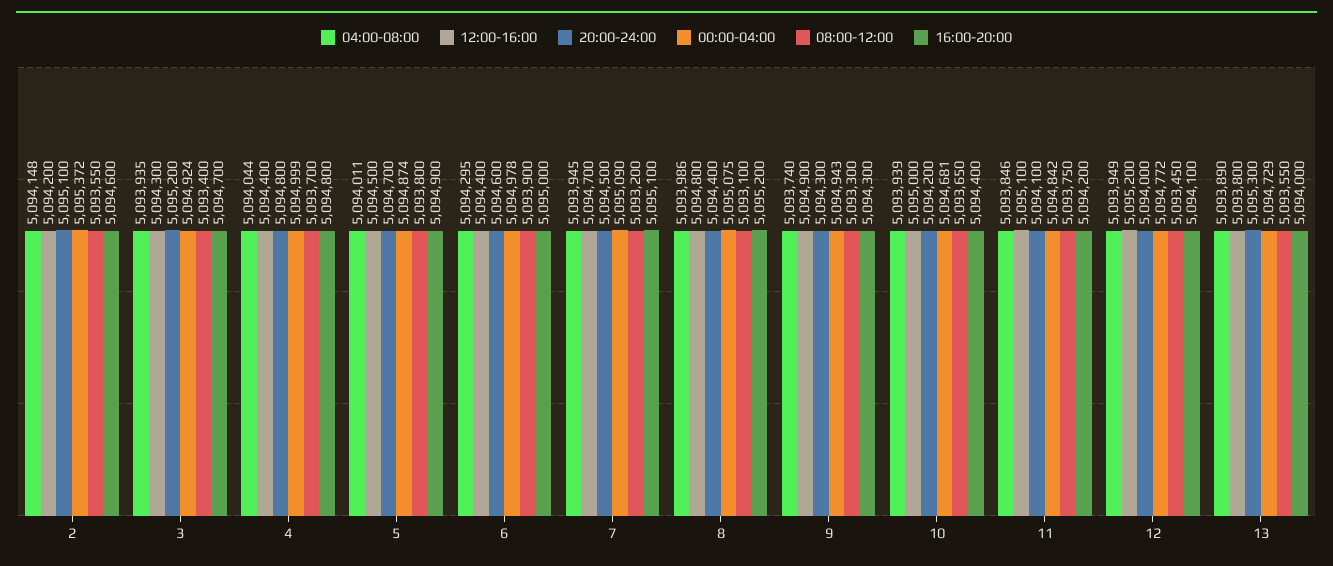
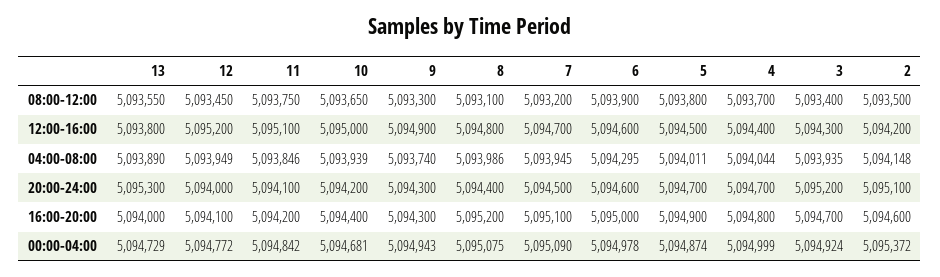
  {
    "04:00-08:00": {
      "2": 5094148,
      "3": 5093935,
      "4": 5094044,
      "5": 5094011,
      "6": 5094295,
      "7": 5093945,
      "8": 5093986,
      "9": 5093740,
      "10": 5093939,
      "11": 5093846,
      "12": 5093949,
      "13": 5093890
    },
    "12:00-16:00": {
      "2": 5094200,
      "3": 5094300,
      "4": 5094400,
      "5": 5094500,
-     "6": 5094400,
+     "6": 5094600,
      "7": 5094700,
      "8": 5094800,
      "9": 5094900,
      "10": 5095000,
      "11": 5095100,
      "12": 5095200,
      "13": 5093800
    },
    "20:00-24:00": {
      "2": 5095100,
      "3": 5095200,
-     "4": 5094800,
+     "4": 5094700,
      "5": 5094700,
      "6": 5094600,
      "7": 5094500,
      "8": 5094400,
      "9": 5094300,
      "10": 5094200,
      "11": 5094100,
      "12": 5094000,
      "13": 5095300
    },
    "00:00-04:00": {
      "2": 5095372,
      "3": 5094924,
      "4": 5094999,
      "5": 5094874,
      "6": 5094978,
      "7": 5095090,
      "8": 5095075,
      "9": 5094943,
      "10": 5094681,
      "11": 5094842,
      "12": 5094772,
      "13": 5094729
    },
    "08:00-12:00": {
-     "2": 5093550,
+     "2": 5093500,
      "3": 5093400,
      "4": 5093700,
      "5": 5093800,
      "6": 5093900,
      "7": 5093200,
      "8": 5093100,
      "9": 5093300,
      "10": 5093650,
      "11": 5093750,
      "12": 5093450,
      "13": 5093550
    },
    "16:00-20:00": {
      "2": 5094600,
      "3": 5094700,
      "4": 5094800,
      "5": 5094900,
      "6": 5095000,
      "7": 5095100,
      "8": 5095200,
      "9": 5094300,
      "10": 5094400,
      "11": 5094200,
      "12": 5094100,
      "13": 5094000
    }
  }

